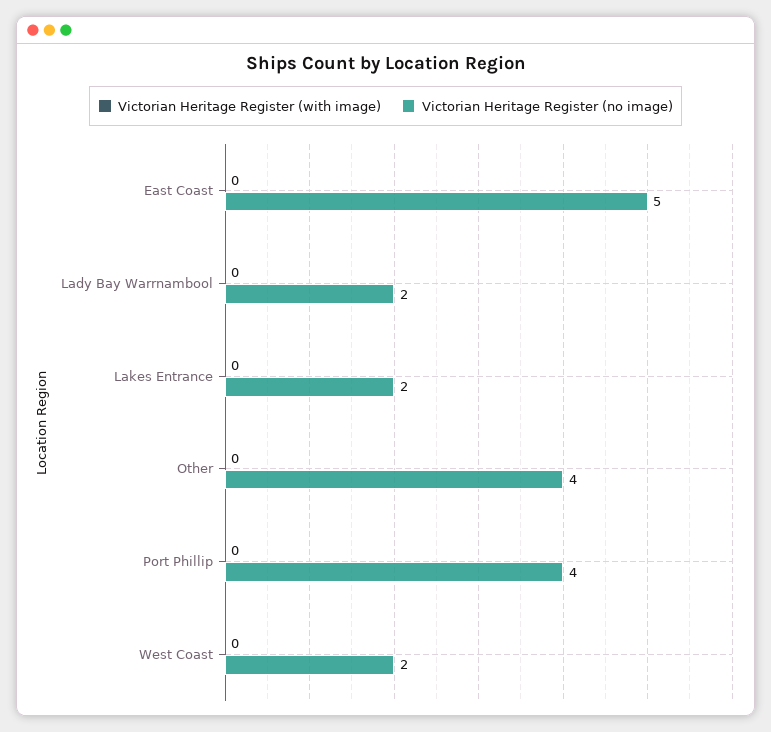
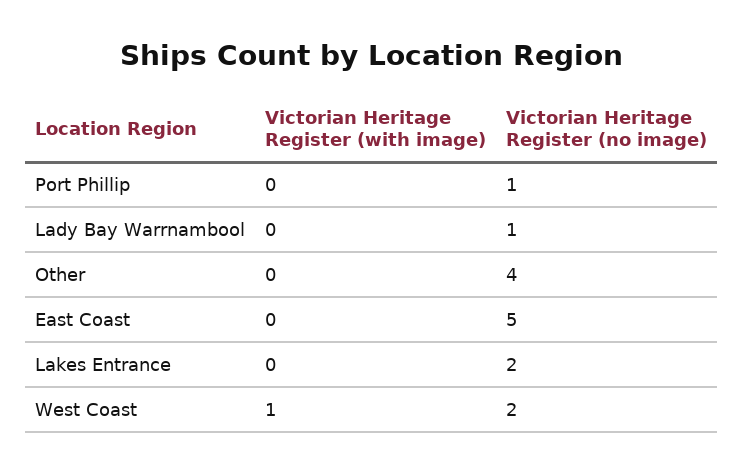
  {
    "Victorian Heritage Register (with image)": {
      "East Coast": 0,
      "Lady Bay Warrnambool": 0,
      "Lakes Entrance": 0,
      "Other": 0,
      "Port Phillip": 0,
-     "West Coast": 0
+     "West Coast": 1
    },
    "Victorian Heritage Register (no image)": {
      "East Coast": 5,
-     "Lady Bay Warrnambool": 2,
+     "Lady Bay Warrnambool": 1,
      "Lakes Entrance": 2,
      "Other": 4,
-     "Port Phillip": 4,
+     "Port Phillip": 1,
      "West Coast": 2
    }
  }

